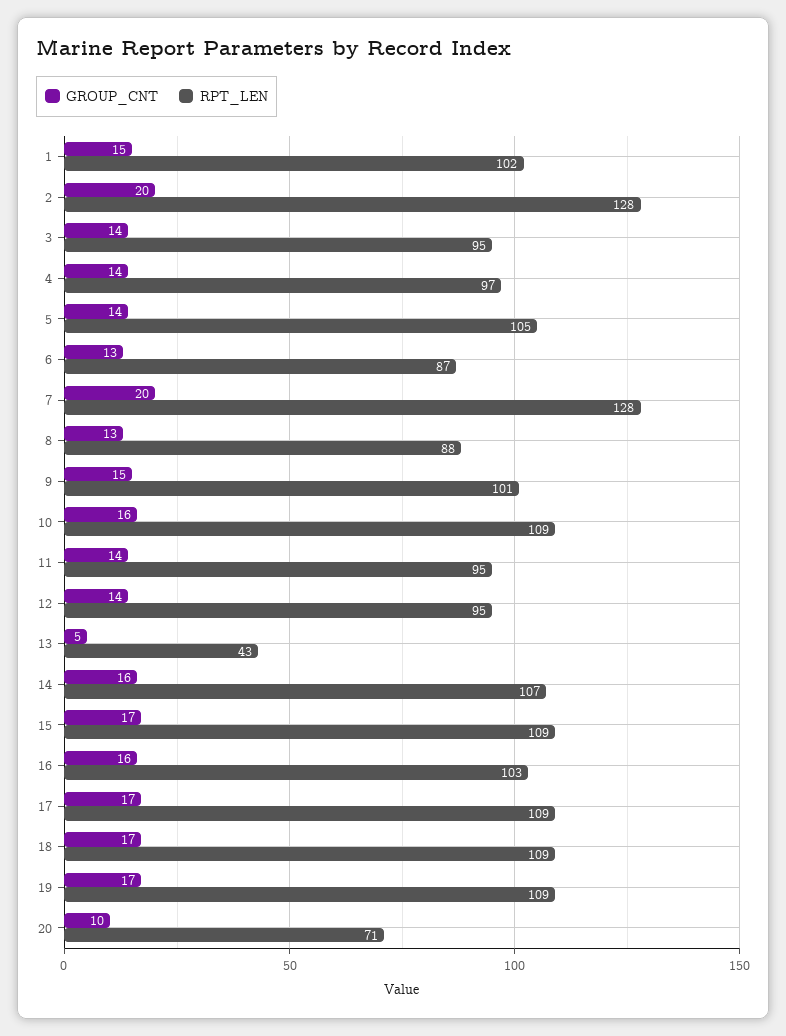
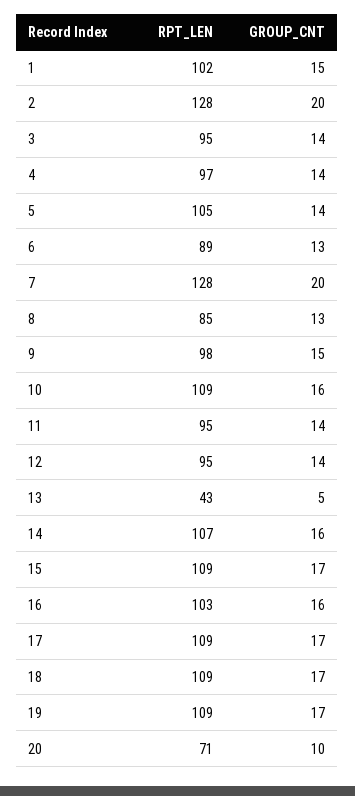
  {
    "GROUP_CNT": {
      "1": 15,
      "2": 20,
      "3": 14,
      "4": 14,
      "5": 14,
      "6": 13,
      "7": 20,
      "8": 13,
      "9": 15,
      "10": 16,
      "11": 14,
      "12": 14,
      "13": 5,
      "14": 16,
      "15": 17,
      "16": 16,
      "17": 17,
      "18": 17,
      "19": 17,
      "20": 10
    },
    "RPT_LEN": {
      "1": 102,
      "2": 128,
      "3": 95,
      "4": 97,
      "5": 105,
-     "6": 87,
+     "6": 89,
      "7": 128,
-     "8": 88,
+     "8": 85,
-     "9": 101,
+     "9": 98,
      "10": 109,
      "11": 95,
      "12": 95,
      "13": 43,
      "14": 107,
      "15": 109,
      "16": 103,
      "17": 109,
      "18": 109,
      "19": 109,
      "20": 71
    }
  }

